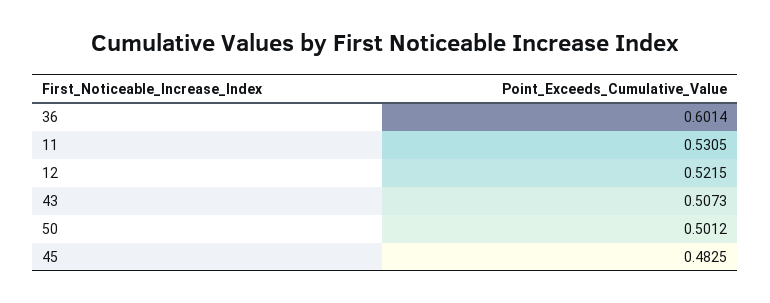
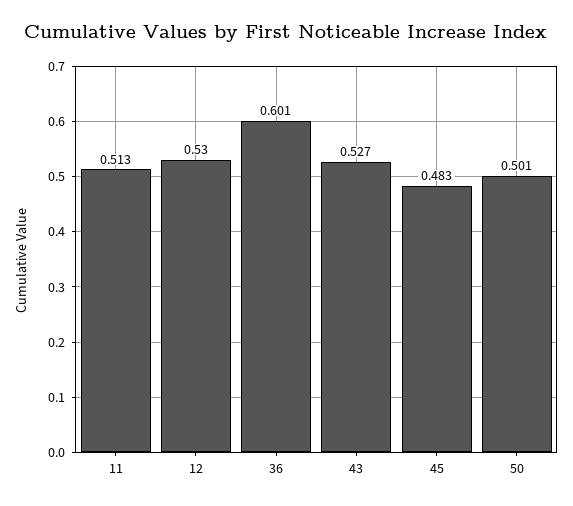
  {
    "36": 0.6014,
-   "11": 0.5305,
+   "11": 0.513,
-   "12": 0.5215,
+   "12": 0.53,
-   "43": 0.5073,
+   "43": 0.527,
    "50": 0.5012,
    "45": 0.4825
  }

